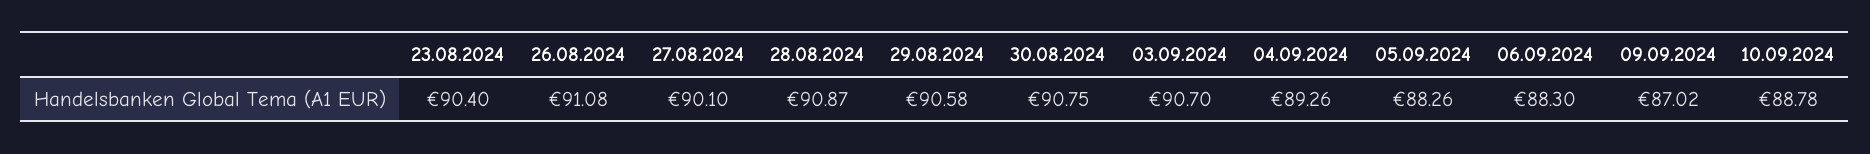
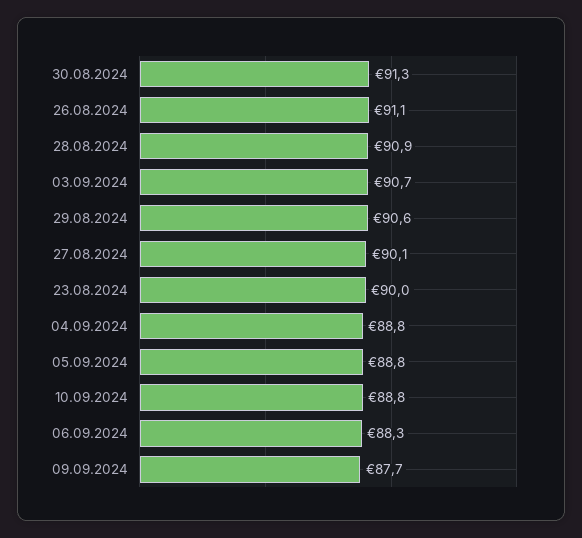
  {
-   "23.08.2024": 90.4,
+   "23.08.2024": 90,
    "26.08.2024": 91.08,
    "27.08.2024": 90.1,
    "28.08.2024": 90.87,
    "29.08.2024": 90.58,
-   "30.08.2024": 90.75,
+   "30.08.2024": 91.3,
    "03.09.2024": 90.7,
-   "04.09.2024": 89.26,
+   "04.09.2024": 88.8,
-   "05.09.2024": 88.26,
+   "05.09.2024": 88.8,
    "06.09.2024": 88.3,
-   "09.09.2024": 87.02,
+   "09.09.2024": 87.7,
    "10.09.2024": 88.78
  }

